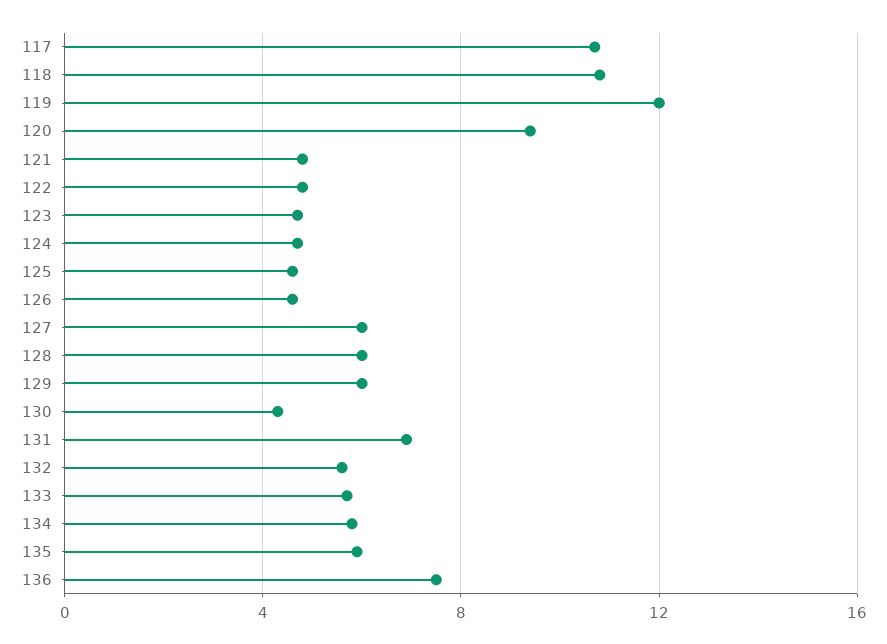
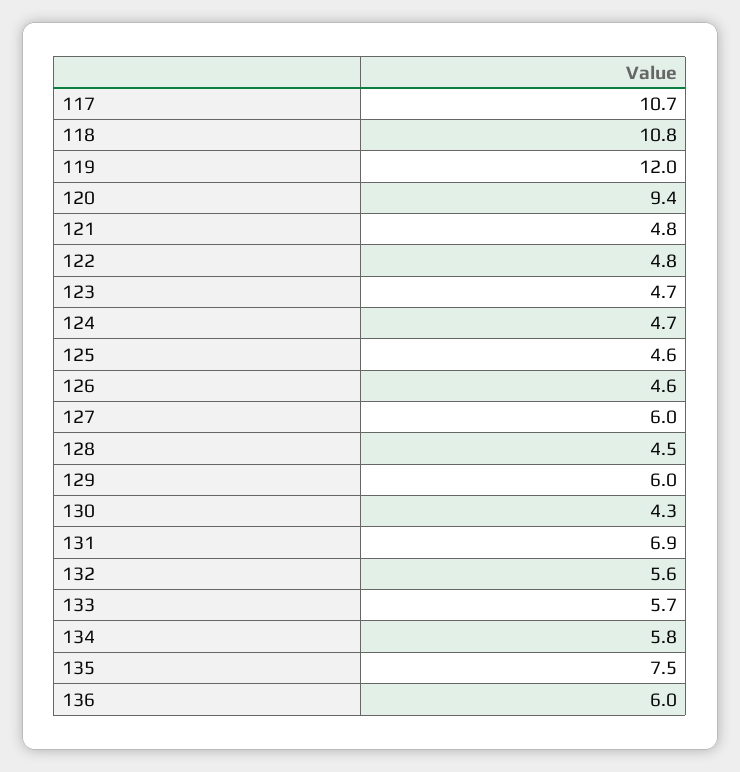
  {
    "117": 10.7,
    "118": 10.8,
    "119": 12,
    "120": 9.4,
    "121": 4.8,
    "122": 4.8,
    "123": 4.7,
    "124": 4.7,
    "125": 4.6,
    "126": 4.6,
    "127": 6,
-   "128": 6,
+   "128": 4.5,
    "129": 6,
    "130": 4.3,
    "131": 6.9,
    "132": 5.6,
    "133": 5.7,
    "134": 5.8,
-   "135": 6,
+   "135": 7.5,
-   "136": 7.5
+   "136": 6
  }

